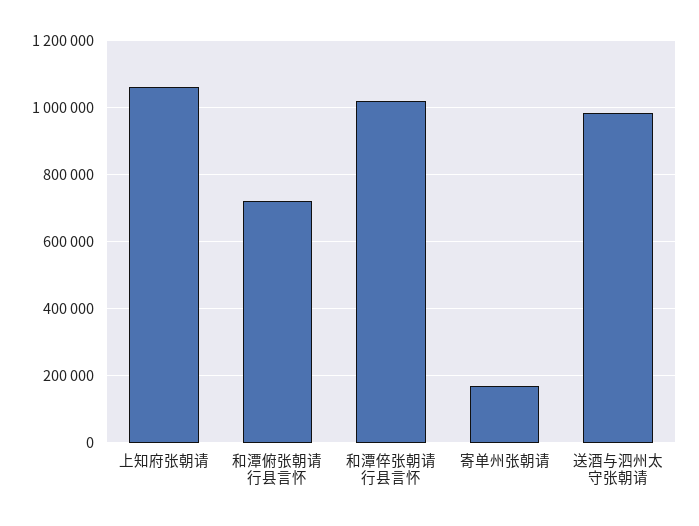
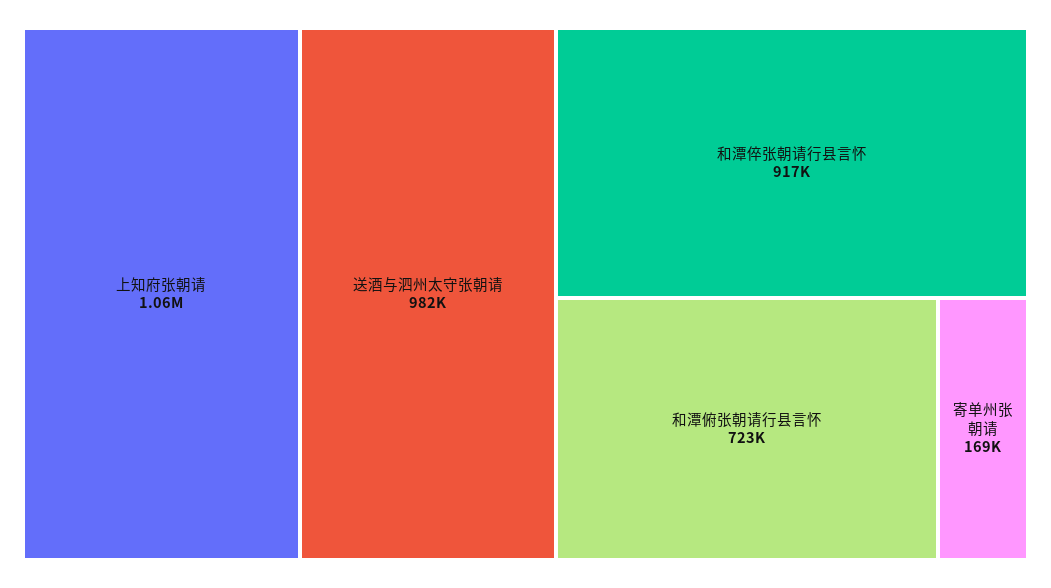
  {
    "上知府张朝请": 1060000,
    "和潭俯张朝请行县言怀": 723000,
-   "和潭倅张朝请行县言怀": 1020000,
+   "和潭倅张朝请行县言怀": 917000,
    "寄单州张朝请": 169000,
    "送酒与泗州太守张朝请": 982000
  }

